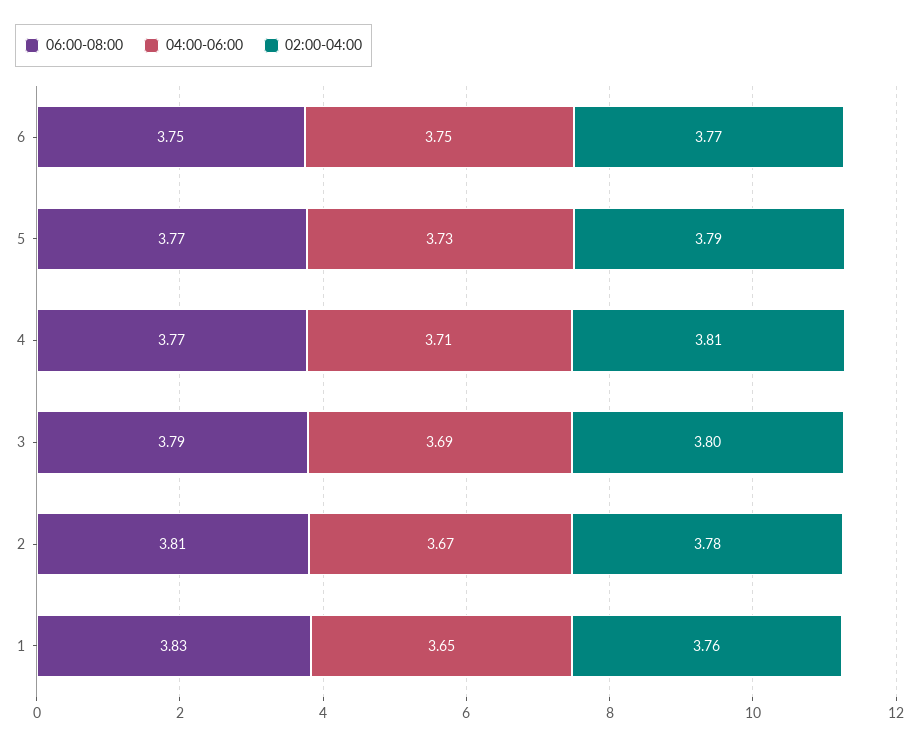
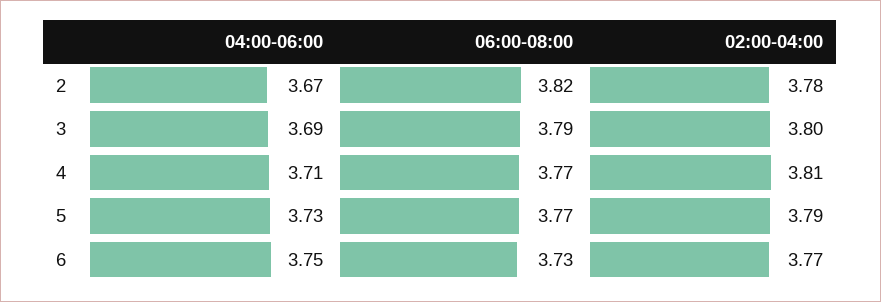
  {
    "06:00-08:00": {
-     "6": 3.75,
+     "6": 3.73,
      "5": 3.77,
      "4": 3.77,
      "3": 3.79,
-     "2": 3.81,
+     "2": 3.82
-     "1": 3.83
    },
    "04:00-06:00": {
      "6": 3.75,
      "5": 3.73,
      "4": 3.71,
      "3": 3.69,
-     "2": 3.67,
+     "2": 3.67
-     "1": 3.65
    },
    "02:00-04:00": {
      "6": 3.77,
      "5": 3.79,
      "4": 3.81,
      "3": 3.8,
-     "2": 3.78,
+     "2": 3.78
-     "1": 3.76
    }
  }

